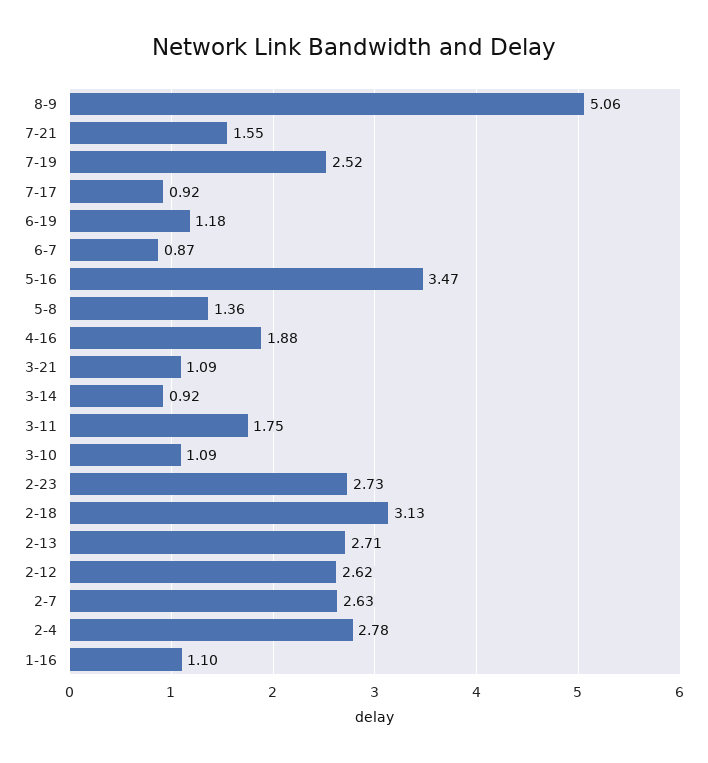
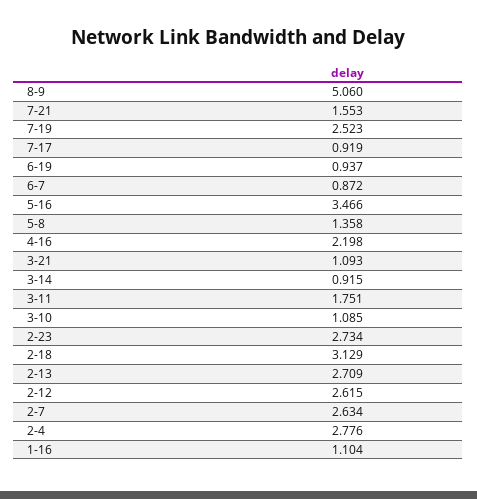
  {
    "8-9": 5.06,
    "7-21": 1.553,
    "7-19": 2.523,
    "7-17": 0.919,
-   "6-19": 1.18,
+   "6-19": 0.937,
    "6-7": 0.872,
    "5-16": 3.466,
    "5-8": 1.358,
-   "4-16": 1.88,
+   "4-16": 2.198,
    "3-21": 1.093,
    "3-14": 0.915,
    "3-11": 1.751,
    "3-10": 1.085,
    "2-23": 2.734,
    "2-18": 3.129,
    "2-13": 2.709,
    "2-12": 2.615,
    "2-7": 2.634,
    "2-4": 2.776,
    "1-16": 1.104
  }

